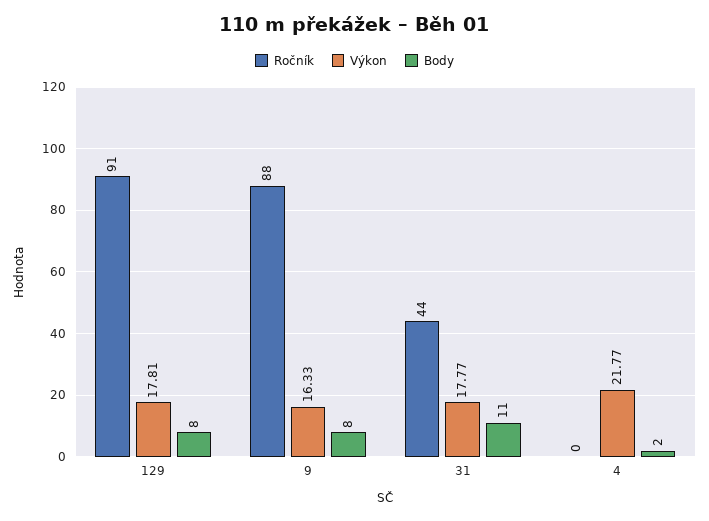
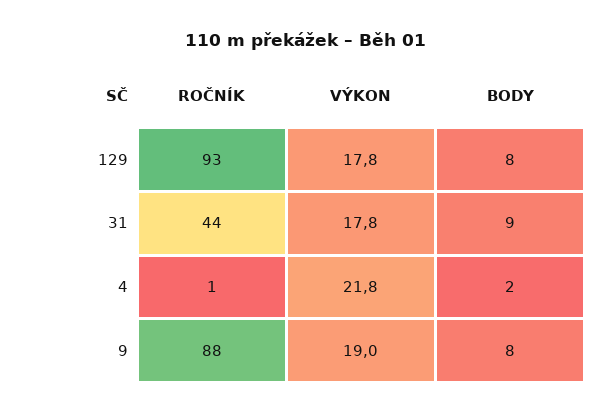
  {
    "Ročník": {
-     "129": 91,
+     "129": 93,
      "9": 88,
      "31": 44,
-     "4": 0
+     "4": 1
    },
    "Výkon": {
      "129": 17.81,
-     "9": 16.33,
+     "9": 19,
      "31": 17.77,
      "4": 21.77
    },
    "Body": {
      "129": 8,
      "9": 8,
-     "31": 11,
+     "31": 9,
      "4": 2
    }
  }

